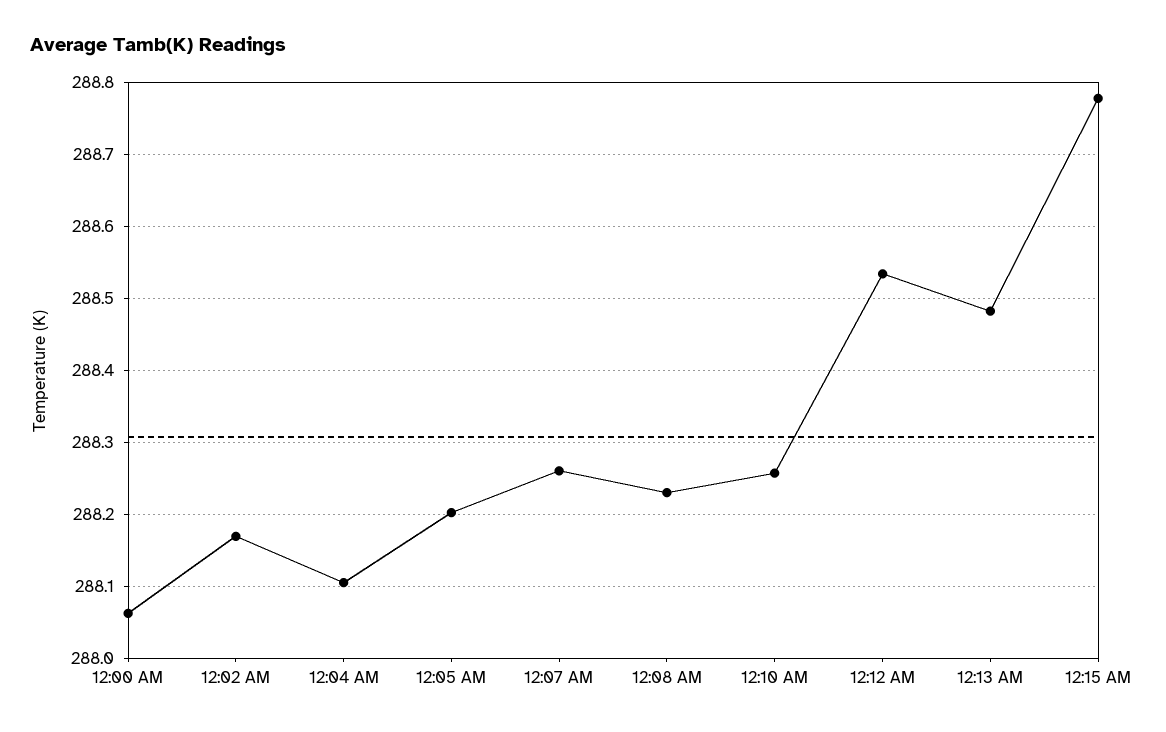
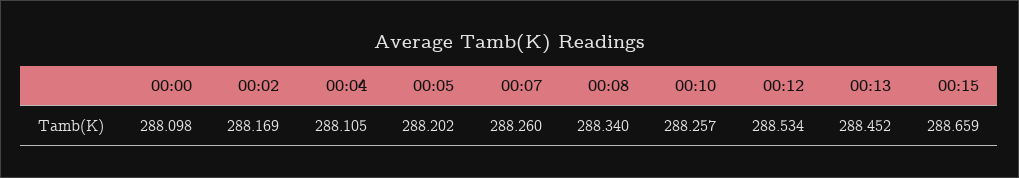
  {
-   "12:00 AM": 288.06,
+   "12:00 AM": 288.098,
    "12:02 AM": 288.169,
    "12:04 AM": 288.105,
    "12:05 AM": 288.202,
    "12:07 AM": 288.26,
-   "12:08 AM": 288.23,
+   "12:08 AM": 288.34,
    "12:10 AM": 288.257,
    "12:12 AM": 288.534,
-   "12:13 AM": 288.48,
+   "12:13 AM": 288.452,
-   "12:15 AM": 288.78
+   "12:15 AM": 288.659
  }

